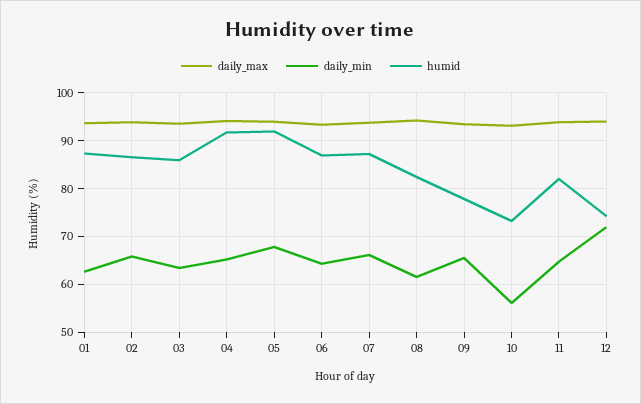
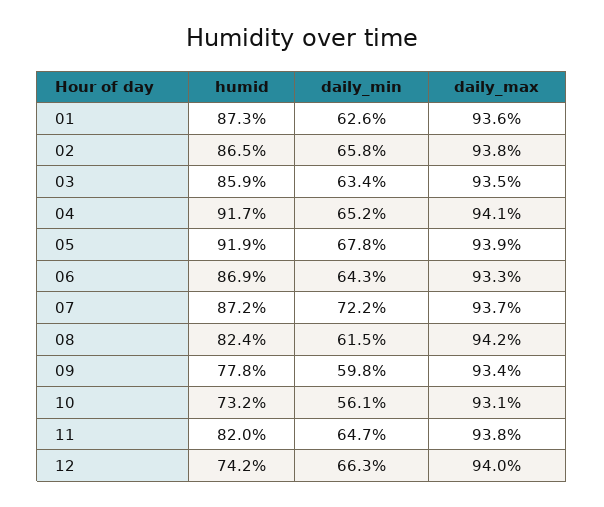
  {
    "daily_max": {
      "01": 93.6,
      "02": 93.8,
      "03": 93.5,
      "04": 94.1,
      "05": 93.9,
      "06": 93.3,
      "07": 93.7,
      "08": 94.2,
      "09": 93.4,
      "10": 93.1,
      "11": 93.8,
      "12": 94
    },
    "daily_min": {
      "01": 62.6,
      "02": 65.8,
      "03": 63.4,
      "04": 65.2,
      "05": 67.8,
      "06": 64.3,
-     "07": 66,
+     "07": 72.2,
      "08": 61.5,
-     "09": 66,
+     "09": 59.8,
      "10": 56.1,
      "11": 64.7,
-     "12": 72
+     "12": 66.3
    },
    "humid": {
      "01": 87.3,
      "02": 86.5,
      "03": 85.9,
      "04": 91.7,
      "05": 91.9,
      "06": 86.9,
      "07": 87.2,
      "08": 82.4,
      "09": 77.8,
      "10": 73.2,
      "11": 82,
      "12": 74.2
    }
  }

